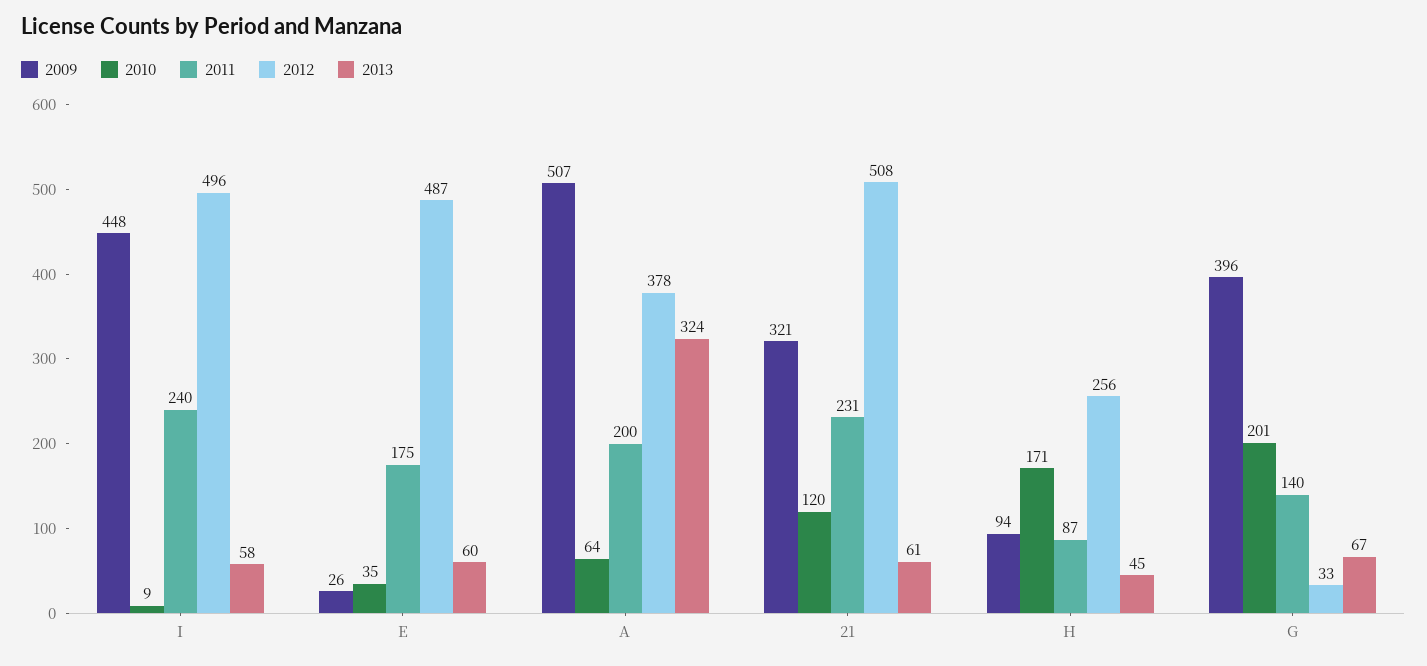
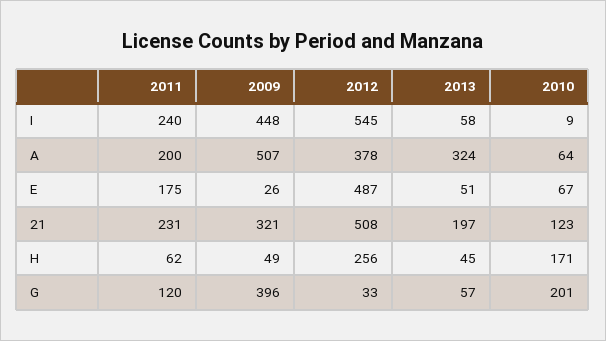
  {
    "2009": {
      "I": 448,
      "E": 26,
      "A": 507,
      "21": 321,
-     "H": 94,
+     "H": 49,
      "G": 396
    },
    "2010": {
      "I": 9,
-     "E": 35,
+     "E": 67,
      "A": 64,
-     "21": 120,
+     "21": 123,
      "H": 171,
      "G": 201
    },
    "2011": {
      "I": 240,
      "E": 175,
      "A": 200,
      "21": 231,
-     "H": 87,
+     "H": 62,
-     "G": 140
+     "G": 120
    },
    "2012": {
-     "I": 496,
+     "I": 545,
      "E": 487,
      "A": 378,
      "21": 508,
      "H": 256,
      "G": 33
    },
    "2013": {
      "I": 58,
-     "E": 60,
+     "E": 51,
      "A": 324,
-     "21": 61,
+     "21": 197,
      "H": 45,
-     "G": 67
+     "G": 57
    }
  }

